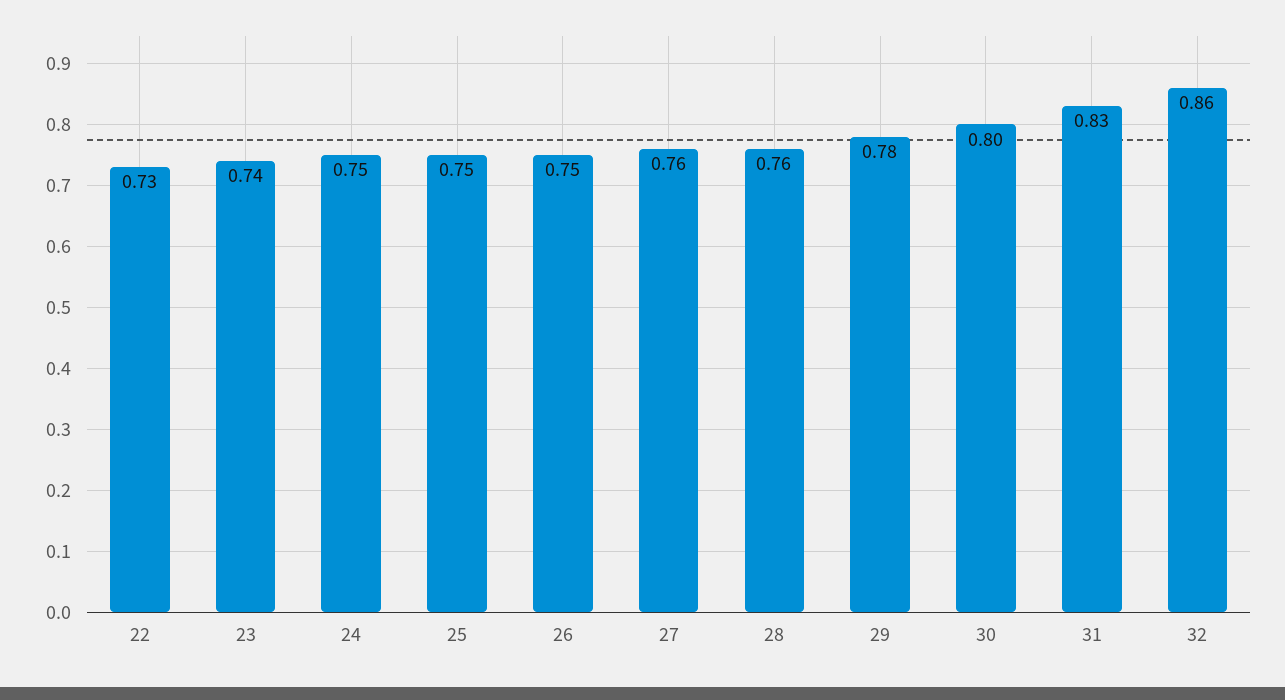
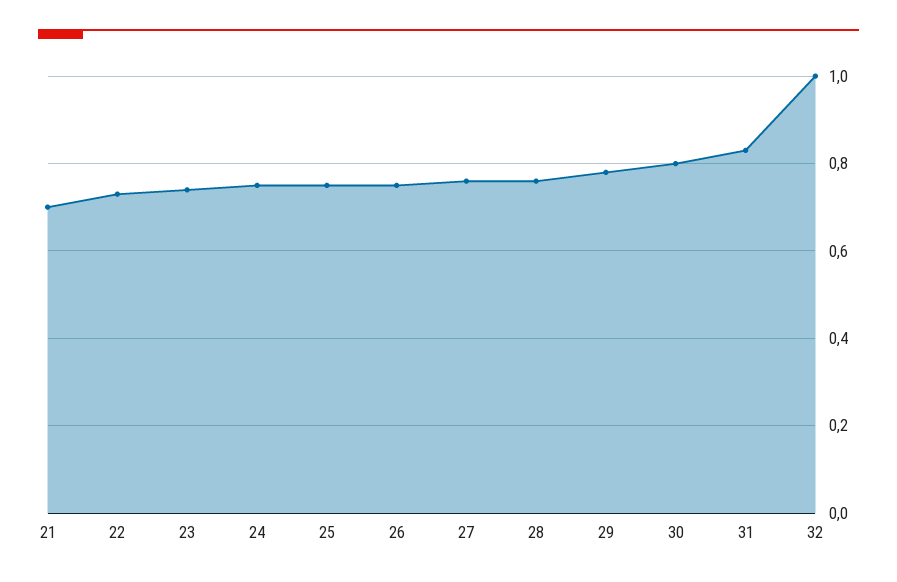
  {
    "22": 0.73,
    "23": 0.74,
    "24": 0.75,
    "25": 0.75,
    "26": 0.75,
    "27": 0.76,
    "28": 0.76,
    "29": 0.78,
    "30": 0.8,
    "31": 0.83,
-   "32": 0.86
+   "32": 1,
+   "21": 0.7
  }

